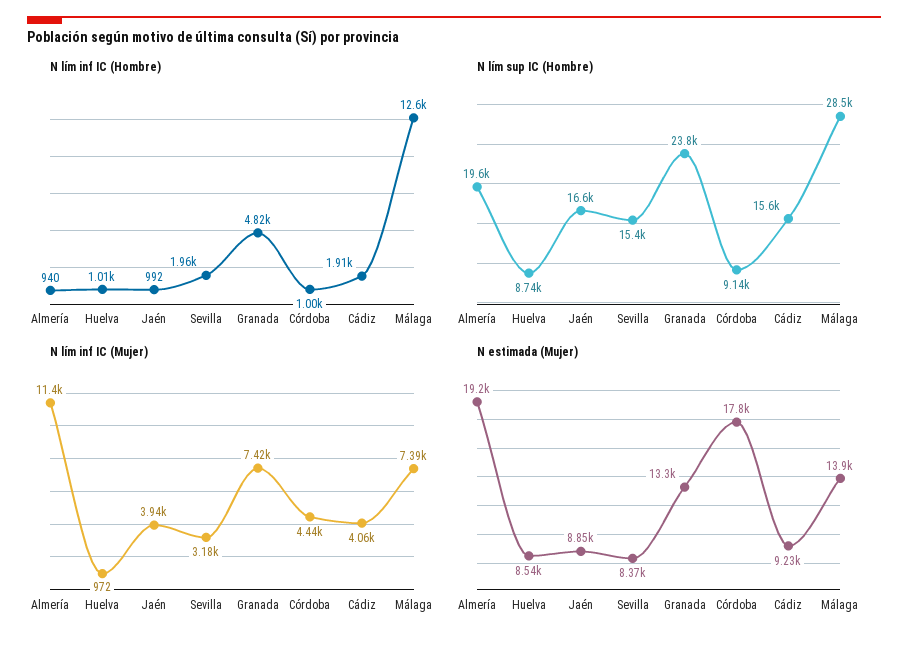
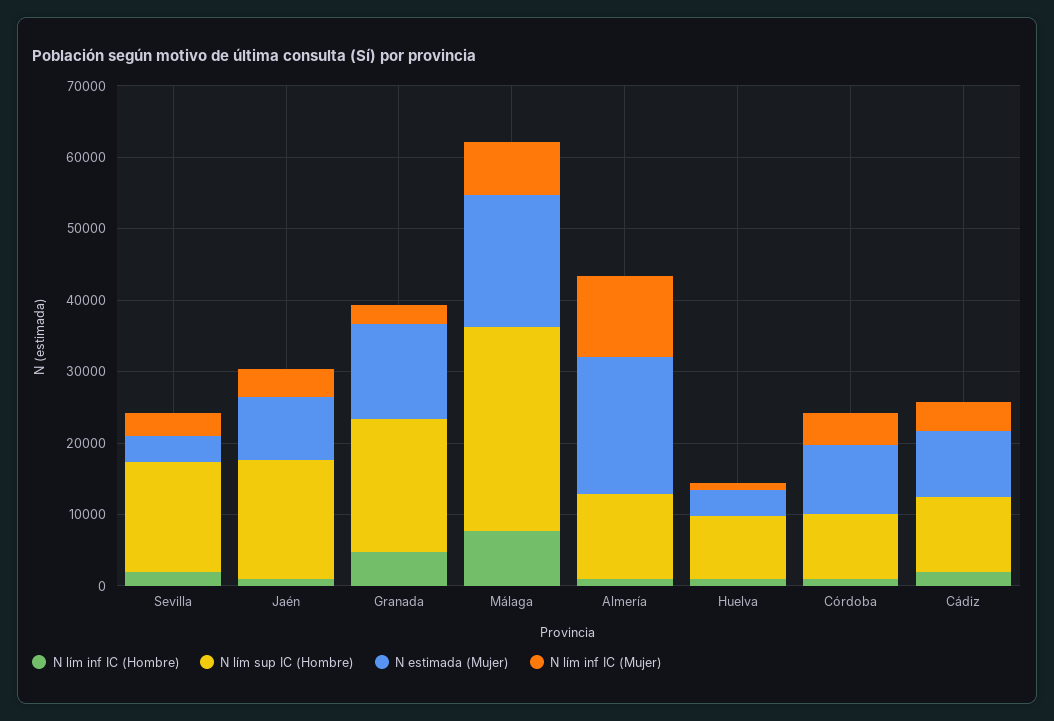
  {
    "N lím inf IC (Hombre)": {
      "Almería": 940,
      "Huelva": 1010,
      "Jaén": 992,
      "Sevilla": 1960,
      "Granada": 4820,
      "Córdoba": 1000,
      "Cádiz": 1910,
-     "Málaga": 12600
+     "Málaga": 8000
    },
    "N lím sup IC (Hombre)": {
-     "Almería": 19600,
+     "Almería": 12000,
      "Huelva": 8740,
      "Jaén": 16600,
      "Sevilla": 15400,
-     "Granada": 23800,
+     "Granada": 18000,
      "Córdoba": 9140,
-     "Cádiz": 15600,
+     "Cádiz": 10000,
      "Málaga": 28500
    },
    "N lím inf IC (Mujer)": {
      "Almería": 11400,
      "Huelva": 972,
      "Jaén": 3940,
      "Sevilla": 3180,
-     "Granada": 7420,
+     "Granada": 2000,
      "Córdoba": 4440,
      "Cádiz": 4060,
      "Málaga": 7390
    },
    "N estimada (Mujer)": {
      "Almería": 19200,
-     "Huelva": 8540,
+     "Huelva": 4000,
      "Jaén": 8850,
-     "Sevilla": 8370,
+     "Sevilla": 4000,
      "Granada": 13300,
-     "Córdoba": 17800,
+     "Córdoba": 10000,
      "Cádiz": 9230,
-     "Málaga": 13900
+     "Málaga": 18000
    }
  }

